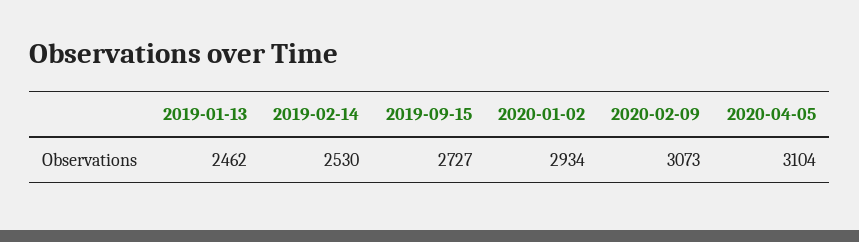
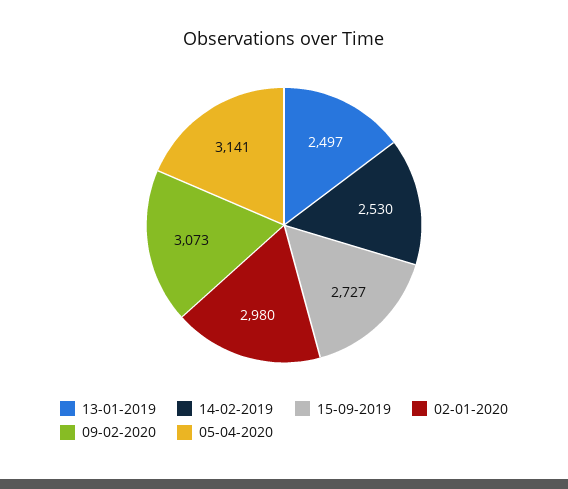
  {
-   "2019-01-13": 2462,
+   "2019-01-13": 2497,
    "2019-02-14": 2530,
    "2019-09-15": 2727,
-   "2020-01-02": 2934,
+   "2020-01-02": 2980,
    "2020-02-09": 3073,
-   "2020-04-05": 3104
+   "2020-04-05": 3141
  }

